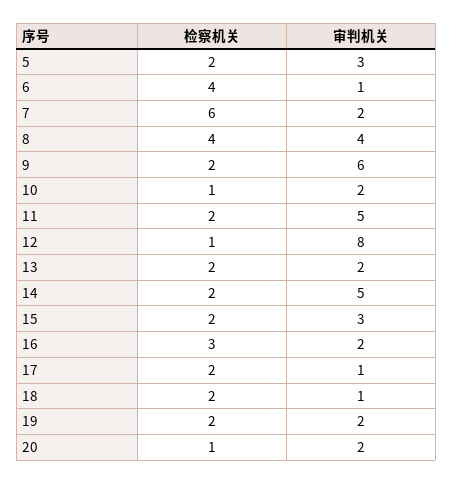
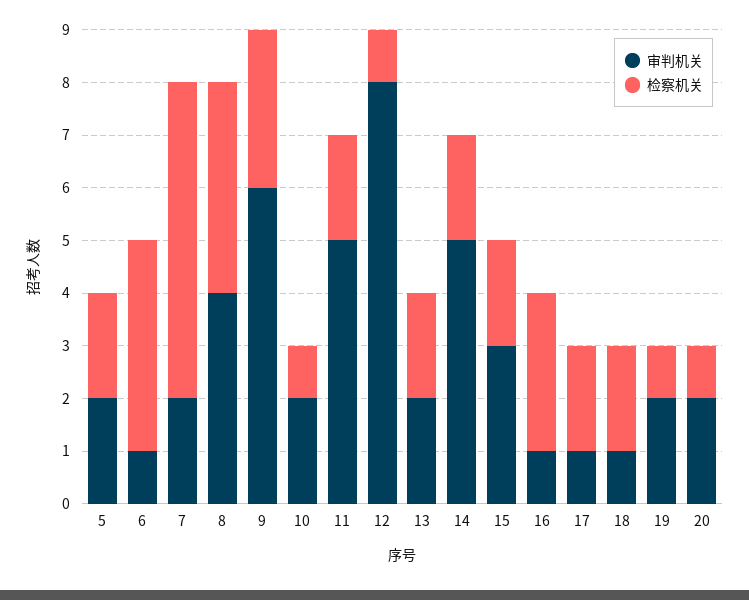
  {
    "检察机关": {
      "5": 2,
      "6": 4,
      "7": 6,
      "8": 4,
-     "9": 2,
+     "9": 3,
      "10": 1,
      "11": 2,
      "12": 1,
      "13": 2,
      "14": 2,
      "15": 2,
      "16": 3,
      "17": 2,
      "18": 2,
-     "19": 2,
+     "19": 1,
      "20": 1
    },
    "审判机关": {
-     "5": 3,
+     "5": 2,
      "6": 1,
      "7": 2,
      "8": 4,
      "9": 6,
      "10": 2,
      "11": 5,
      "12": 8,
      "13": 2,
      "14": 5,
      "15": 3,
-     "16": 2,
+     "16": 1,
      "17": 1,
      "18": 1,
      "19": 2,
      "20": 2
    }
  }

